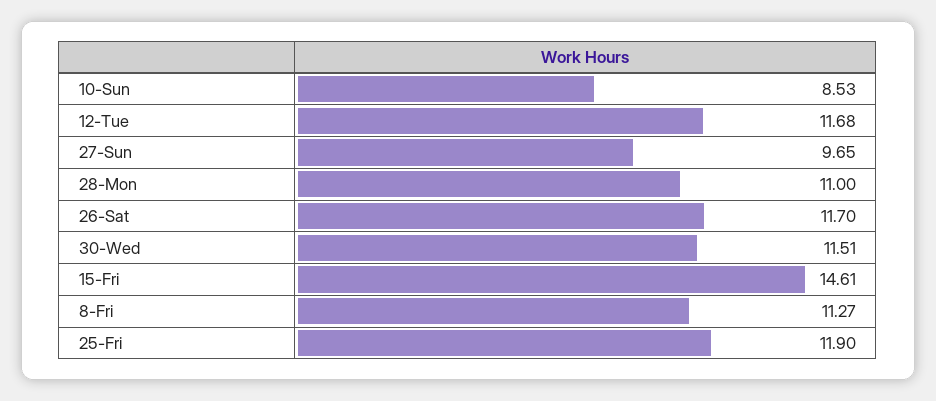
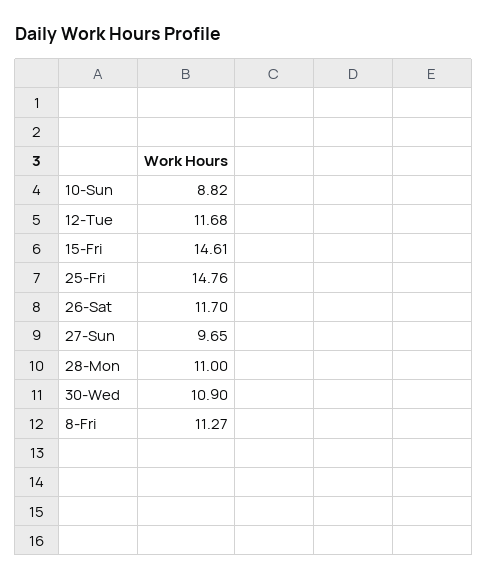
  {
-   "10-Sun": 8.53,
+   "10-Sun": 8.82,
    "12-Tue": 11.68,
    "27-Sun": 9.65,
    "28-Mon": 11,
    "26-Sat": 11.7,
-   "30-Wed": 11.51,
+   "30-Wed": 10.9,
    "15-Fri": 14.61,
    "8-Fri": 11.27,
-   "25-Fri": 11.9
+   "25-Fri": 14.76
  }

